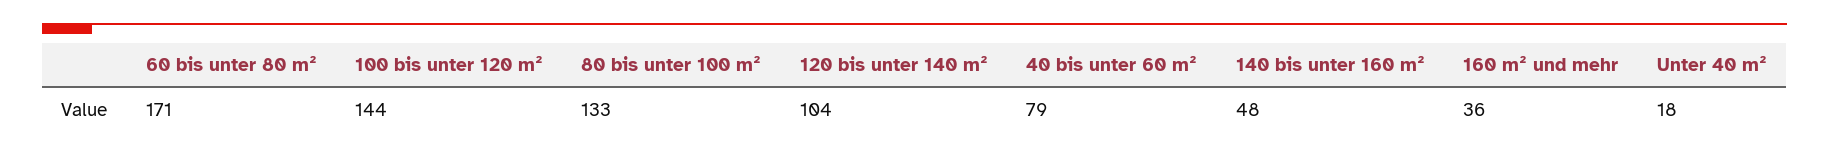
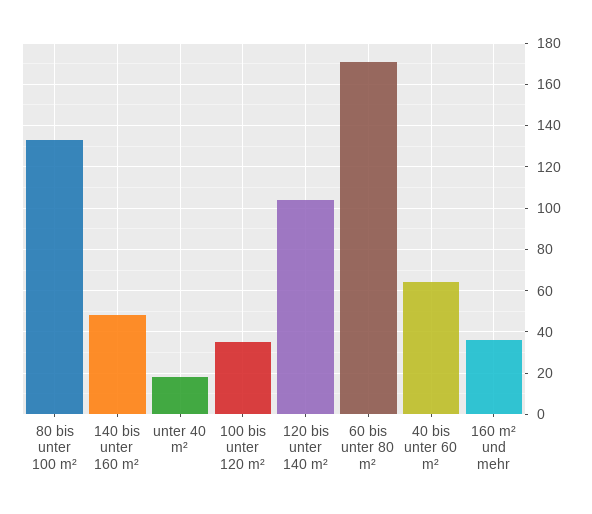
  {
    "60 bis unter 80 m²": 171,
-   "100 bis unter 120 m²": 144,
+   "100 bis unter 120 m²": 35,
    "80 bis unter 100 m²": 133,
    "120 bis unter 140 m²": 104,
-   "40 bis unter 60 m²": 79,
+   "40 bis unter 60 m²": 65,
    "140 bis unter 160 m²": 48,
    "160 m² und mehr": 36,
    "Unter 40 m²": 18
  }

